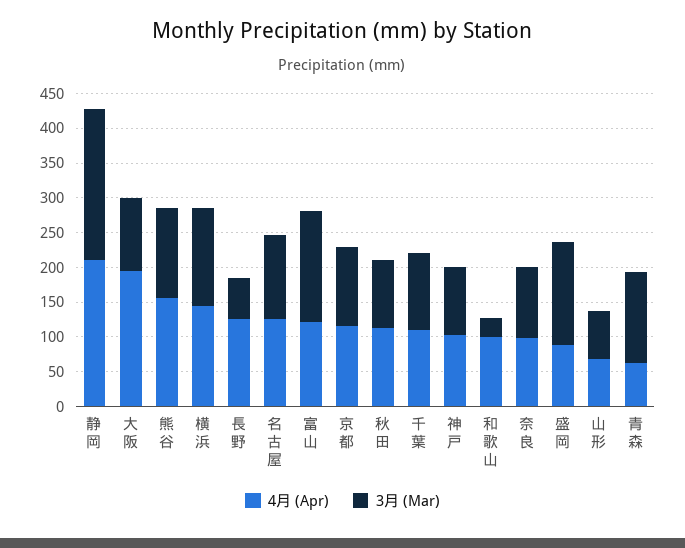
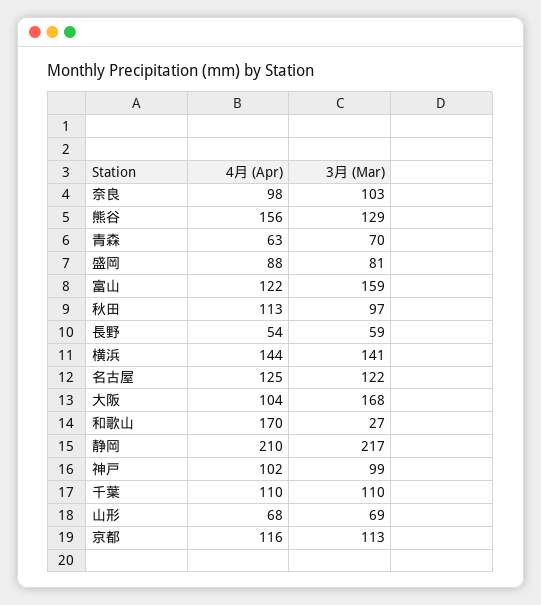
  {
    "4月 (Apr)": {
      "静岡": 210,
-     "大阪": 200,
+     "大阪": 104,
      "熊谷": 156,
      "横浜": 144,
-     "長野": 125,
+     "長野": 54,
      "名古屋": 125,
      "富山": 122,
      "京都": 116,
      "秋田": 113,
      "千葉": 110,
      "神戸": 102,
-     "和歌山": 100,
+     "和歌山": 170,
      "奈良": 98,
      "盛岡": 88,
      "山形": 68,
      "青森": 63
    },
    "3月 (Mar)": {
      "静岡": 217,
-     "大阪": 100,
+     "大阪": 168,
      "熊谷": 129,
      "横浜": 141,
      "長野": 59,
      "名古屋": 122,
      "富山": 159,
      "京都": 113,
      "秋田": 97,
      "千葉": 110,
      "神戸": 99,
      "和歌山": 27,
      "奈良": 103,
-     "盛岡": 150,
+     "盛岡": 81,
      "山形": 69,
-     "青森": 125
+     "青森": 70
    }
  }

